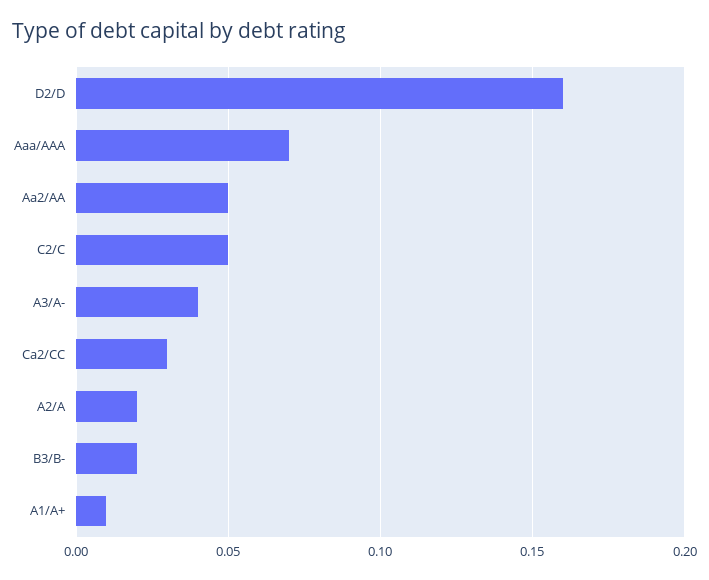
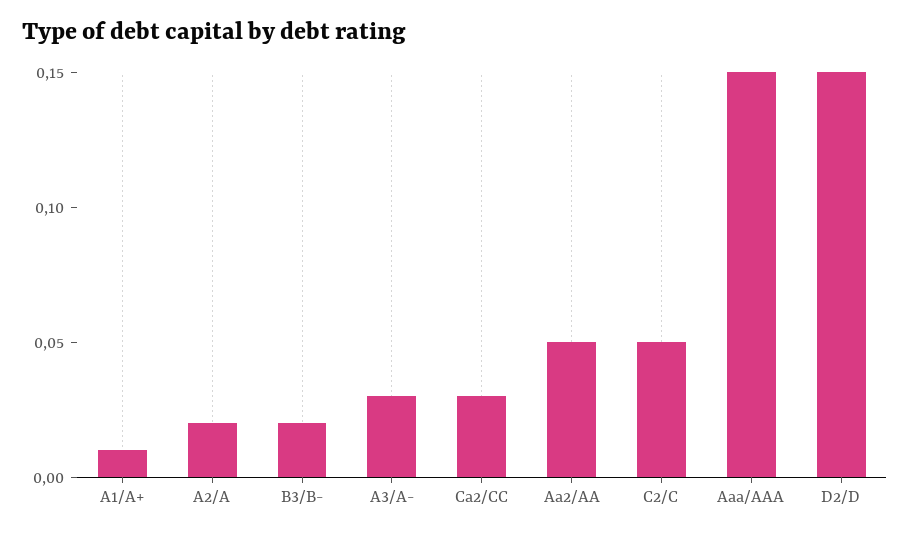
  {
-   "D2/D": 0.16,
+   "D2/D": 0.15,
-   "Aaa/AAA": 0.07,
+   "Aaa/AAA": 0.15,
    "Aa2/AA": 0.05,
    "C2/C": 0.05,
-   "A3/A-": 0.04,
+   "A3/A-": 0.03,
    "Ca2/CC": 0.03,
    "A2/A": 0.02,
    "B3/B-": 0.02,
    "A1/A+": 0.01
  }

